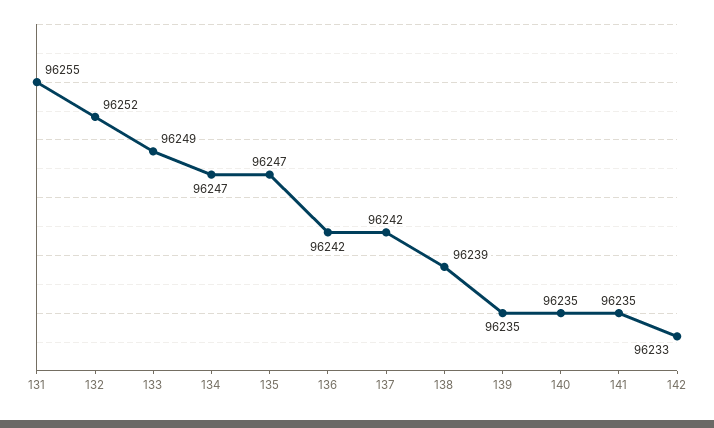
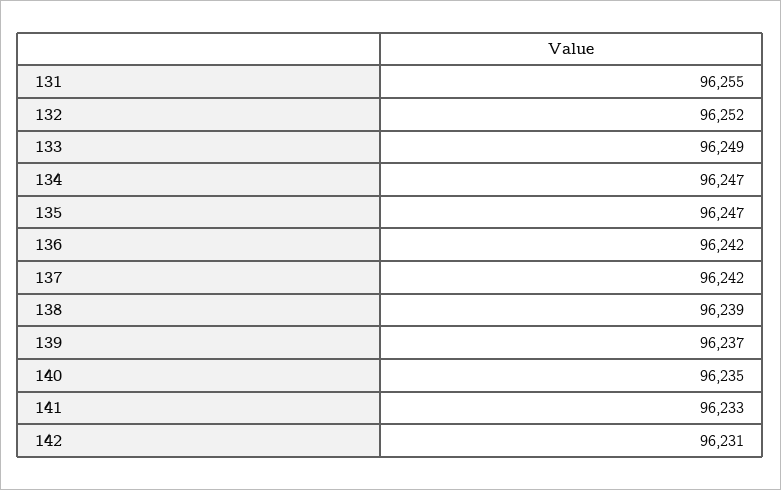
  {
    "131": 96255,
    "132": 96252,
    "133": 96249,
    "134": 96247,
    "135": 96247,
    "136": 96242,
    "137": 96242,
    "138": 96239,
-   "139": 96235,
+   "139": 96237,
    "140": 96235,
-   "141": 96235,
+   "141": 96233,
-   "142": 96233
+   "142": 96231
  }

